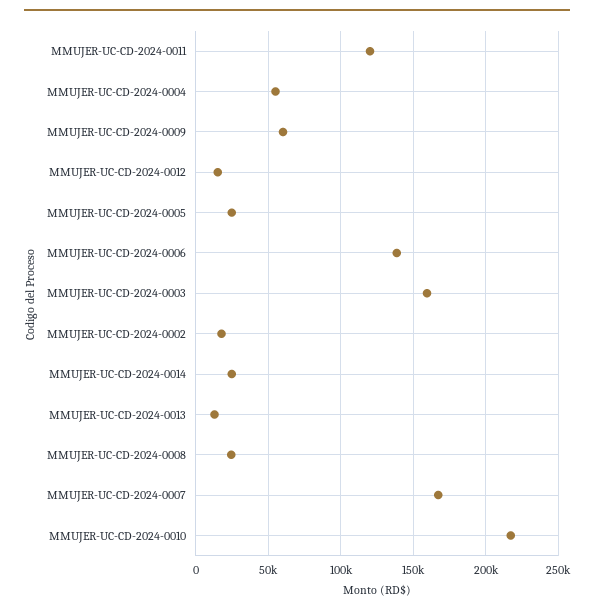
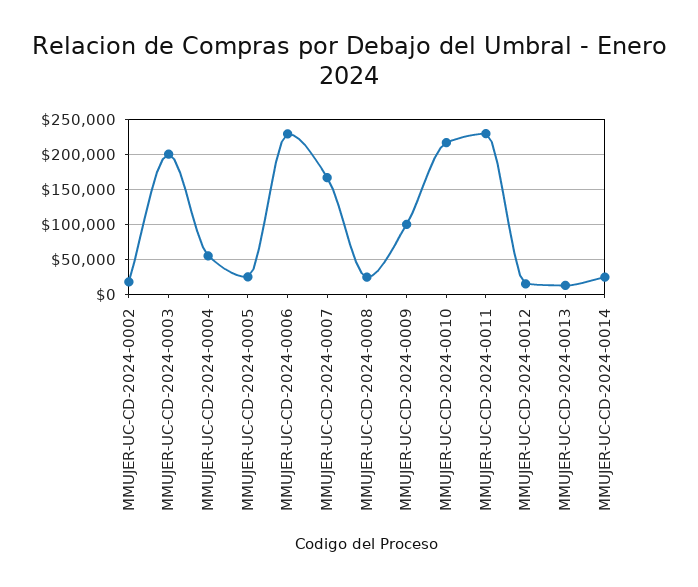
  {
-   "MMUJER-UC-CD-2024-0011": 120000,
+   "MMUJER-UC-CD-2024-0011": 230000,
    "MMUJER-UC-CD-2024-0004": 55000,
-   "MMUJER-UC-CD-2024-0009": 60000,
+   "MMUJER-UC-CD-2024-0009": 100000,
    "MMUJER-UC-CD-2024-0012": 15000,
    "MMUJER-UC-CD-2024-0005": 25000,
-   "MMUJER-UC-CD-2024-0006": 140000,
+   "MMUJER-UC-CD-2024-0006": 230000,
-   "MMUJER-UC-CD-2024-0003": 160000,
+   "MMUJER-UC-CD-2024-0003": 200000,
    "MMUJER-UC-CD-2024-0002": 20000,
    "MMUJER-UC-CD-2024-0014": 25000,
    "MMUJER-UC-CD-2024-0013": 15000,
    "MMUJER-UC-CD-2024-0008": 25000,
    "MMUJER-UC-CD-2024-0007": 165000,
    "MMUJER-UC-CD-2024-0010": 215000
  }

